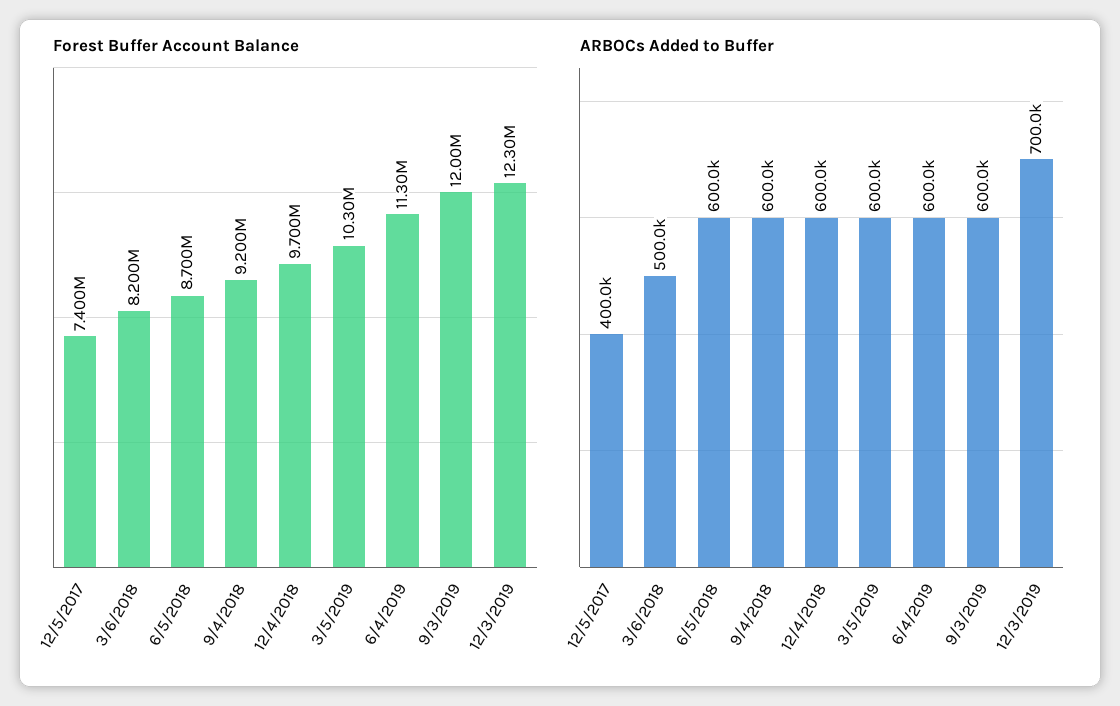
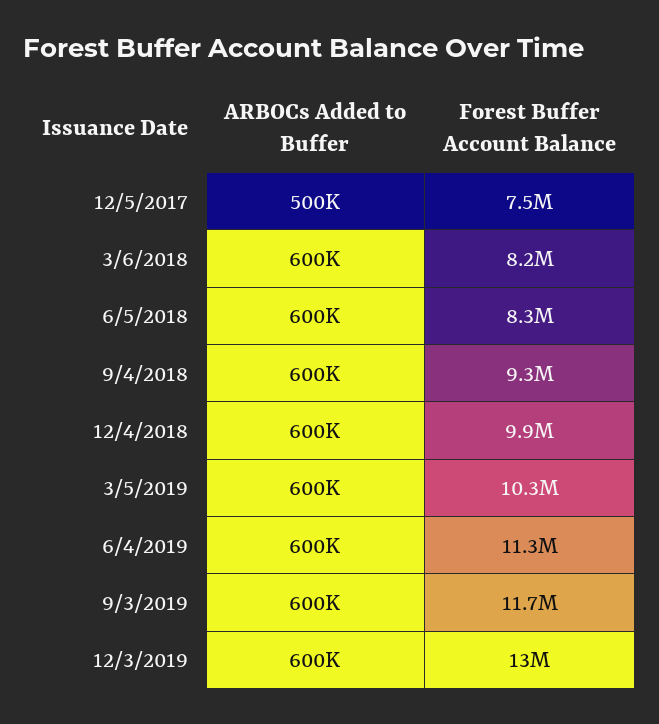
  {
    "Forest Buffer Account Balance": {
-     "12/5/2017": 7400000,
+     "12/5/2017": 7500000,
      "3/6/2018": 8200000,
-     "6/5/2018": 8700000,
+     "6/5/2018": 8300000,
-     "9/4/2018": 9200000,
+     "9/4/2018": 9300000,
-     "12/4/2018": 9700000,
+     "12/4/2018": 9900000,
      "3/5/2019": 10300000,
      "6/4/2019": 11300000,
-     "9/3/2019": 12000000,
+     "9/3/2019": 11700000,
-     "12/3/2019": 12300000
+     "12/3/2019": 13000000
    },
    "ARBOCs Added to Buffer": {
-     "12/5/2017": 400000,
+     "12/5/2017": 500000,
-     "3/6/2018": 500000,
+     "3/6/2018": 600000,
      "6/5/2018": 600000,
      "9/4/2018": 600000,
      "12/4/2018": 600000,
      "3/5/2019": 600000,
      "6/4/2019": 600000,
      "9/3/2019": 600000,
-     "12/3/2019": 700000
+     "12/3/2019": 600000
    }
  }

